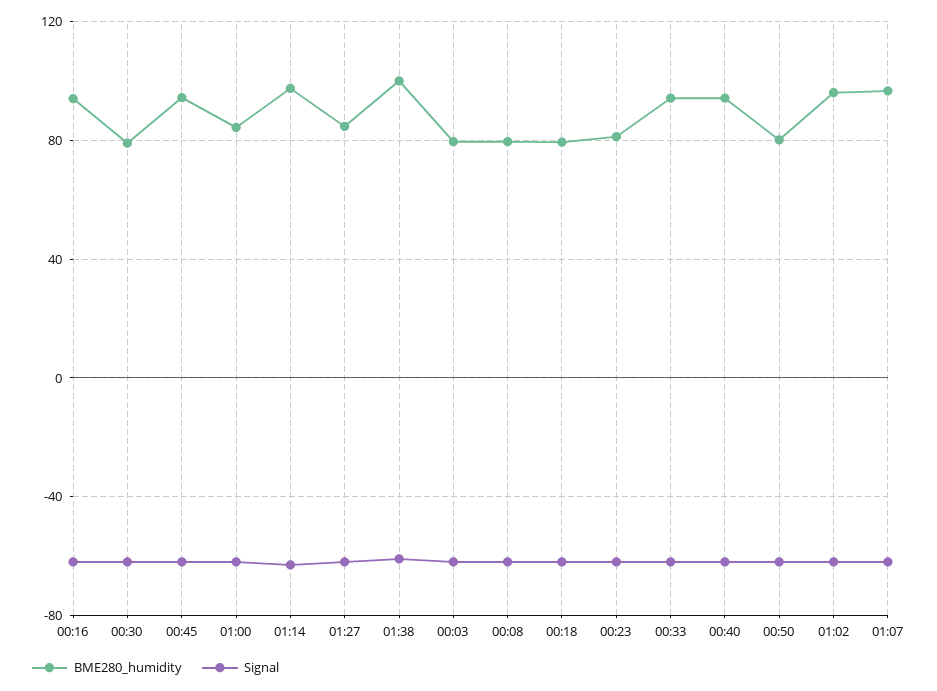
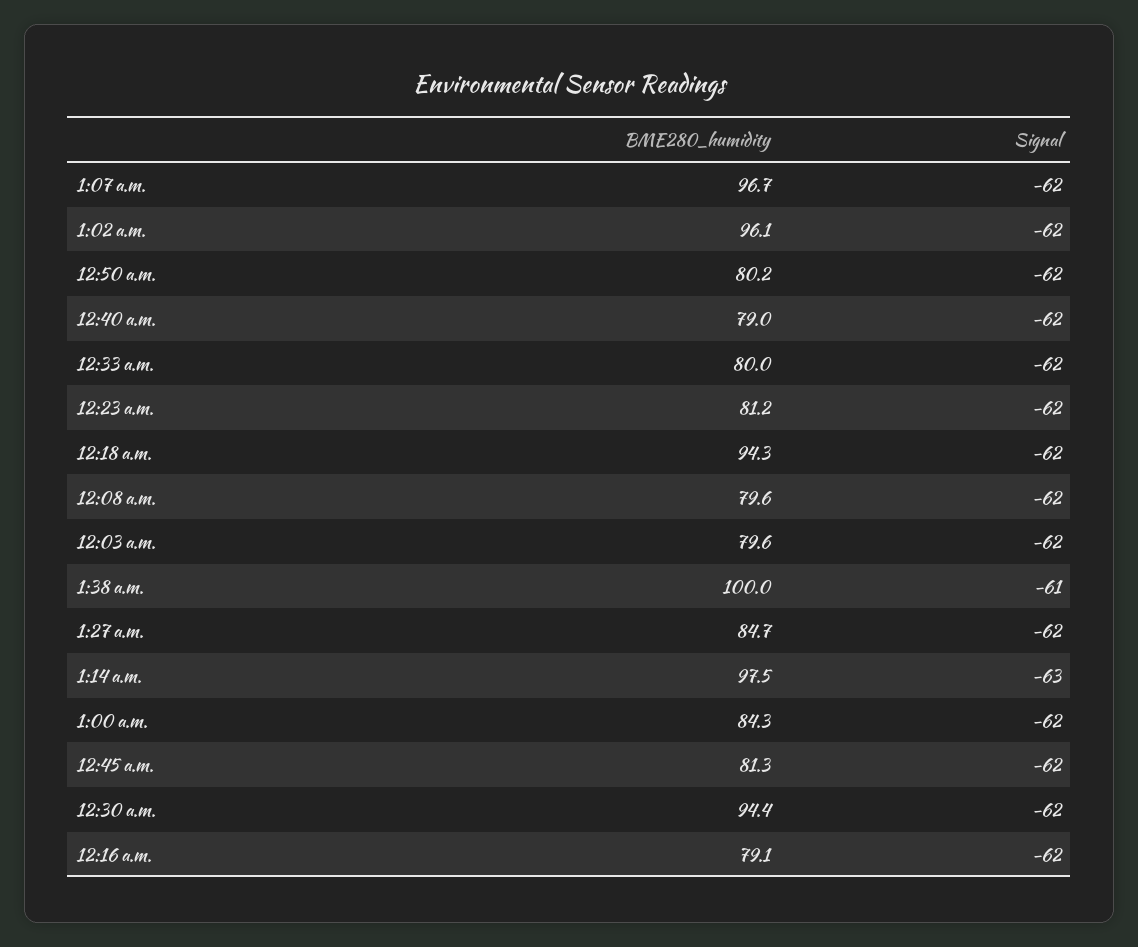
  {
    "BME280_humidity": {
-     "00:16": 95,
+     "00:16": 79.1,
-     "00:30": 80,
+     "00:30": 94.4,
-     "00:45": 95,
+     "00:45": 81.3,
      "01:00": 84.3,
      "01:14": 97.5,
      "01:27": 84.7,
      "01:38": 100,
      "00:03": 79.6,
      "00:08": 79.6,
-     "00:18": 80,
+     "00:18": 94.3,
      "00:23": 81.2,
-     "00:33": 95,
+     "00:33": 80,
-     "00:40": 95,
+     "00:40": 79,
      "00:50": 80.2,
      "01:02": 96.1,
      "01:07": 96.7
    },
    "Signal": {
      "00:16": -62,
      "00:30": -62,
      "00:45": -62,
      "01:00": -62,
      "01:14": -63,
      "01:27": -62,
      "01:38": -61,
      "00:03": -62,
      "00:08": -62,
      "00:18": -62,
      "00:23": -62,
      "00:33": -62,
      "00:40": -62,
      "00:50": -62,
      "01:02": -62,
      "01:07": -62
    }
  }

